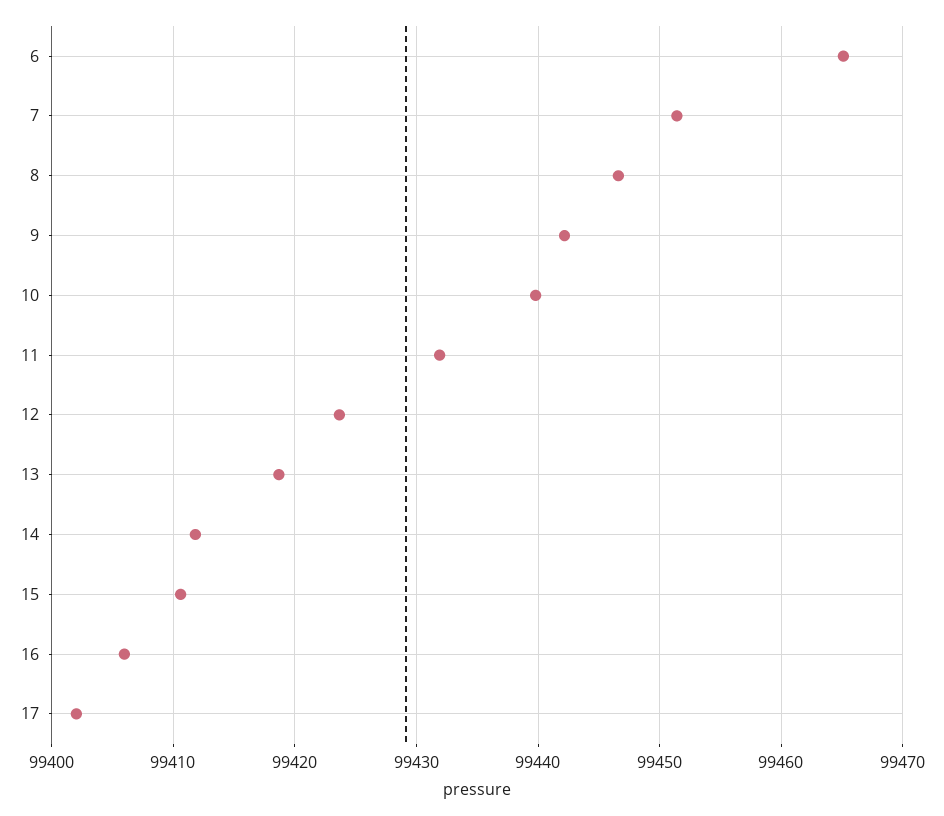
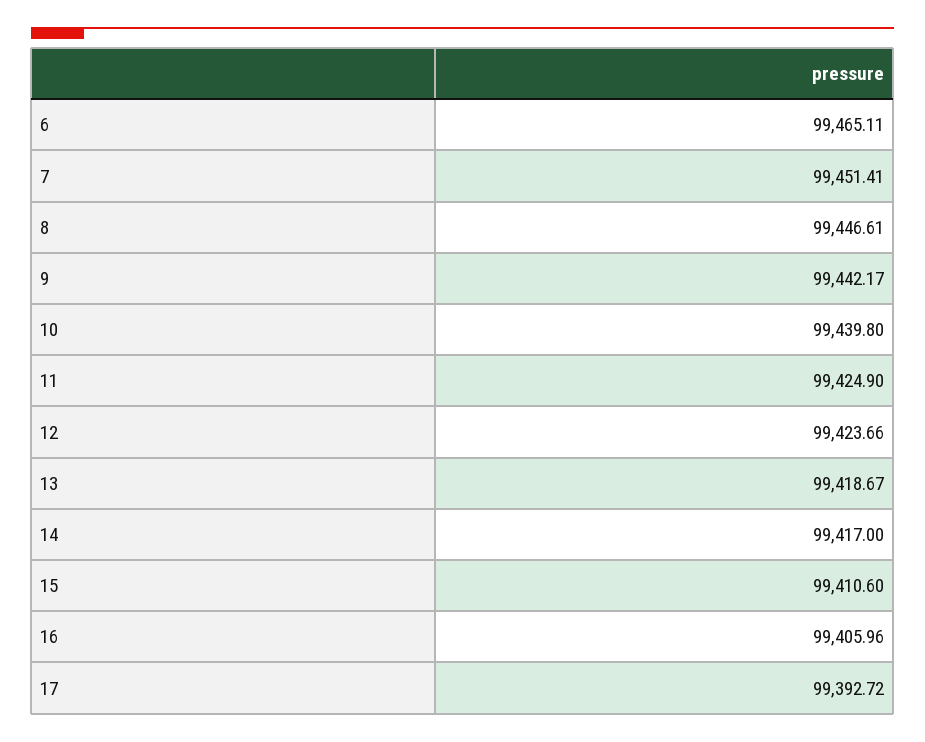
  {
    "6": 99465.11,
    "7": 99451.41,
    "8": 99446.61,
    "9": 99442.17,
    "10": 99439.8,
-   "11": 99432,
+   "11": 99424.9,
    "12": 99423.66,
    "13": 99418.67,
-   "14": 99412,
+   "14": 99417,
    "15": 99410.6,
    "16": 99405.96,
-   "17": 99402
+   "17": 99392.72
  }

